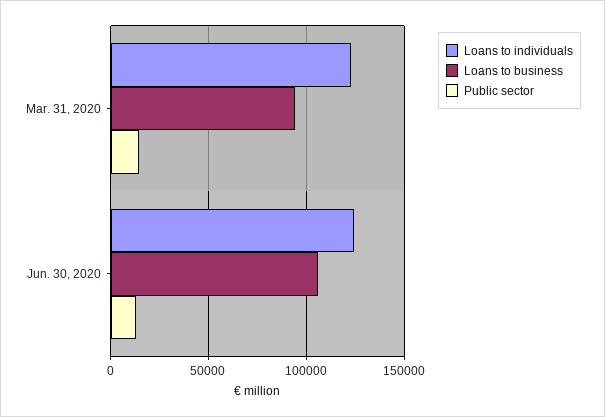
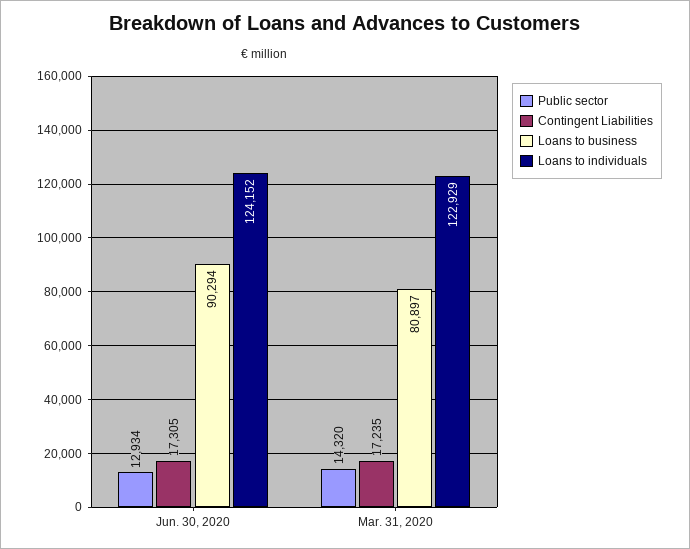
  {
    "Loans to individuals": {
      "Mar. 31, 2020": 122929,
      "Jun. 30, 2020": 124152
    },
    "Loans to business": {
-     "Mar. 31, 2020": 95000,
+     "Mar. 31, 2020": 80897,
-     "Jun. 30, 2020": 105000
+     "Jun. 30, 2020": 90294
    },
    "Public sector": {
      "Mar. 31, 2020": 14320,
      "Jun. 30, 2020": 12934
-   }
+   },
+   "Contingent Liabilities": {
+     "Jun. 30, 2020": 17305,
+     "Mar. 31, 2020": 17235
+   }
  }

